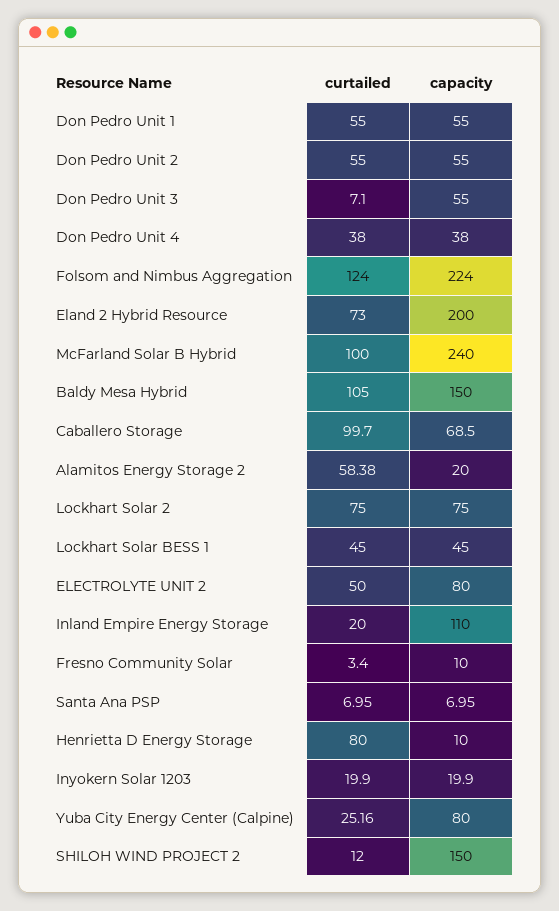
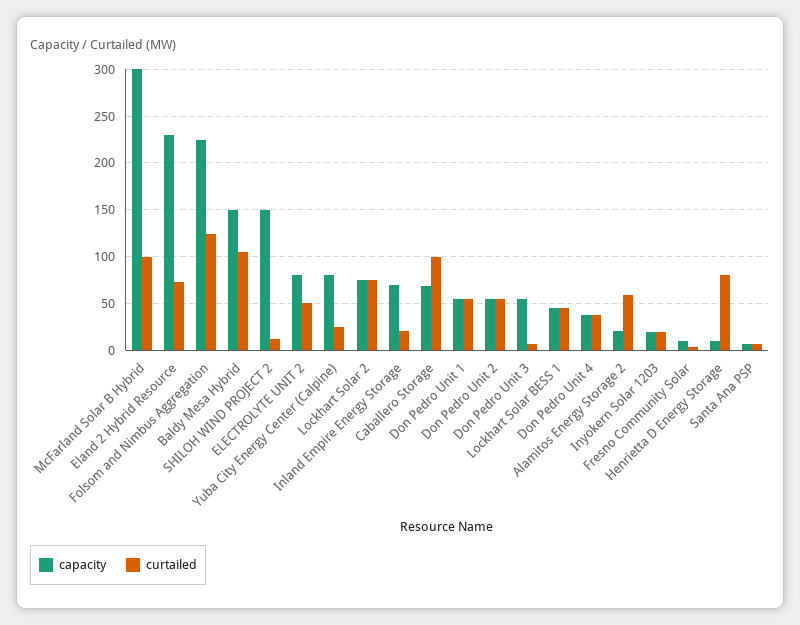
  {
    "curtailed": {
      "Don Pedro Unit 1": 55,
      "Don Pedro Unit 2": 55,
      "Don Pedro Unit 3": 7.1,
      "Don Pedro Unit 4": 38,
      "Folsom and Nimbus Aggregation": 124,
      "Eland 2 Hybrid Resource": 73,
      "McFarland Solar B Hybrid": 100,
      "Baldy Mesa Hybrid": 105,
      "Caballero Storage": 99.7,
      "Alamitos Energy Storage 2": 58.38,
      "Lockhart Solar 2": 75,
      "Lockhart Solar BESS 1": 45,
      "ELECTROLYTE UNIT 2": 50,
      "Inland Empire Energy Storage": 20,
      "Fresno Community Solar": 3.4,
      "Santa Ana PSP": 6.95,
      "Henrietta D Energy Storage": 80,
      "Inyokern Solar 1203": 19.9,
      "Yuba City Energy Center (Calpine)": 25.16,
      "SHILOH WIND PROJECT 2": 12
    },
    "capacity": {
      "Don Pedro Unit 1": 55,
      "Don Pedro Unit 2": 55,
      "Don Pedro Unit 3": 55,
      "Don Pedro Unit 4": 38,
      "Folsom and Nimbus Aggregation": 224,
-     "Eland 2 Hybrid Resource": 200,
+     "Eland 2 Hybrid Resource": 230,
-     "McFarland Solar B Hybrid": 240,
+     "McFarland Solar B Hybrid": 300,
      "Baldy Mesa Hybrid": 150,
      "Caballero Storage": 68.5,
      "Alamitos Energy Storage 2": 20,
      "Lockhart Solar 2": 75,
      "Lockhart Solar BESS 1": 45,
      "ELECTROLYTE UNIT 2": 80,
-     "Inland Empire Energy Storage": 110,
+     "Inland Empire Energy Storage": 70,
      "Fresno Community Solar": 10,
      "Santa Ana PSP": 6.95,
      "Henrietta D Energy Storage": 10,
      "Inyokern Solar 1203": 19.9,
      "Yuba City Energy Center (Calpine)": 80,
      "SHILOH WIND PROJECT 2": 150
    }
  }

